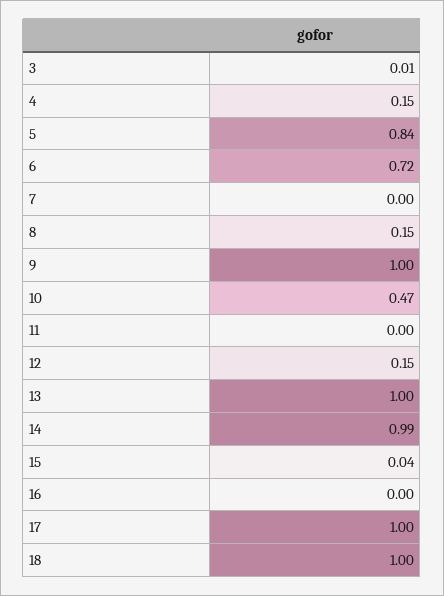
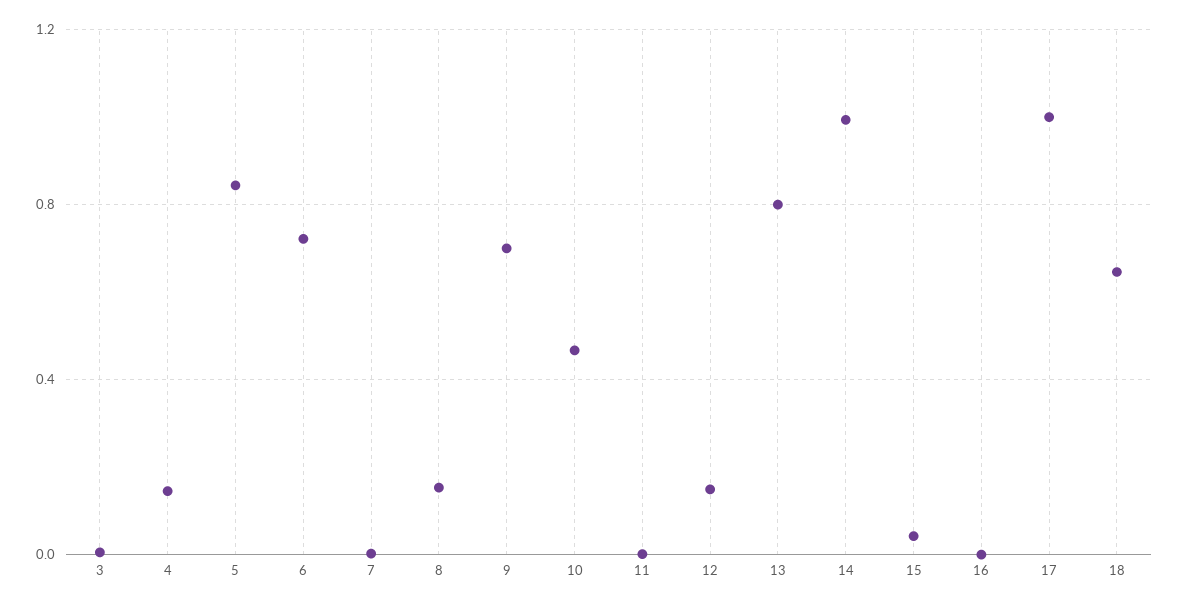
  {
    "3": 0.01,
    "4": 0.15,
    "5": 0.84,
    "6": 0.72,
    "7": 0,
    "8": 0.15,
-   "9": 1,
+   "9": 0.7,
    "10": 0.47,
    "11": 0,
    "12": 0.15,
-   "13": 1,
+   "13": 0.8,
    "14": 0.99,
    "15": 0.04,
    "16": 0,
    "17": 1,
-   "18": 1
+   "18": 0.65
  }

